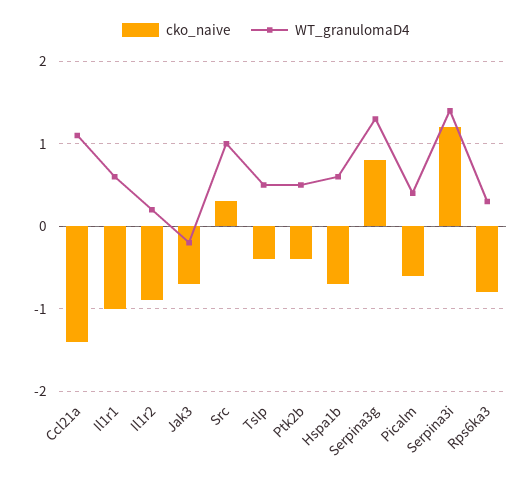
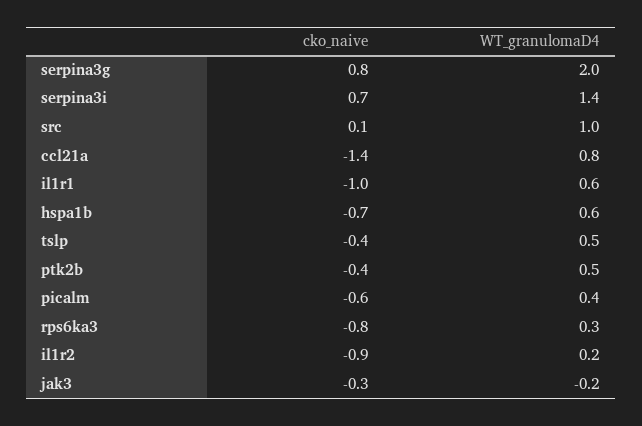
  {
    "cko_naive": {
      "Ccl21a": -1.4,
      "Il1r1": -1,
      "Il1r2": -0.9,
-     "Jak3": -0.7,
+     "Jak3": -0.3,
-     "Src": 0.3,
+     "Src": 0.1,
      "Tslp": -0.4,
      "Ptk2b": -0.4,
      "Hspa1b": -0.7,
      "Serpina3g": 0.8,
      "Picalm": -0.6,
-     "Serpina3i": 1.2,
+     "Serpina3i": 0.7,
      "Rps6ka3": -0.8
    },
    "WT_granulomaD4": {
-     "Ccl21a": 1.1,
+     "Ccl21a": 0.8,
      "Il1r1": 0.6,
      "Il1r2": 0.2,
      "Jak3": -0.2,
      "Src": 1,
      "Tslp": 0.5,
      "Ptk2b": 0.5,
      "Hspa1b": 0.6,
-     "Serpina3g": 1.3,
+     "Serpina3g": 2,
      "Picalm": 0.4,
      "Serpina3i": 1.4,
      "Rps6ka3": 0.3
    }
  }

